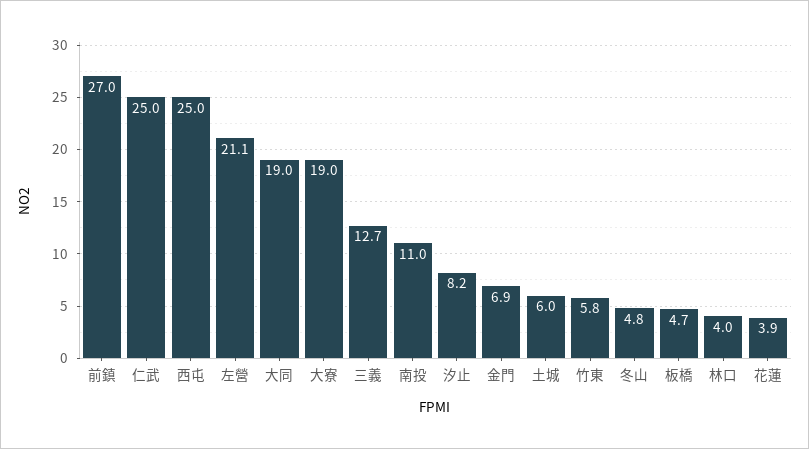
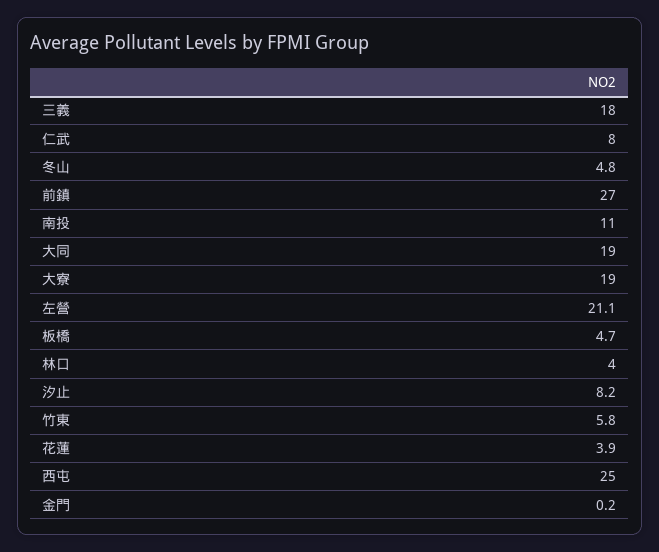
  {
    "前鎮": 27,
-   "仁武": 25,
+   "仁武": 8,
    "西屯": 25,
    "左營": 21.1,
    "大同": 19,
    "大寮": 19,
-   "三義": 12.7,
+   "三義": 18,
    "南投": 11,
    "汐止": 8.2,
-   "金門": 6.9,
+   "金門": 0.2,
-   "土城": 6,
    "竹東": 5.8,
    "冬山": 4.8,
    "板橋": 4.7,
    "林口": 4,
    "花蓮": 3.9
  }

